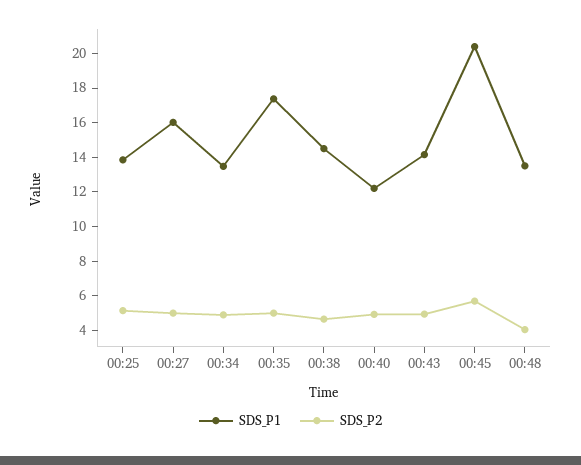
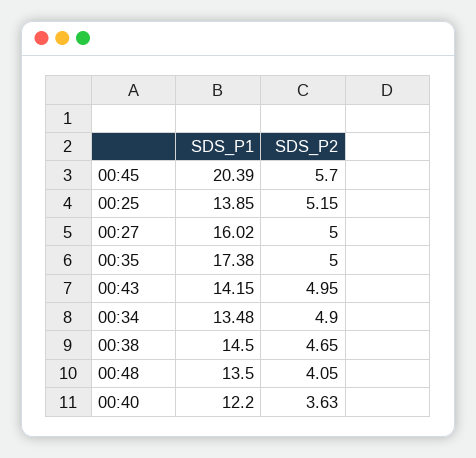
  {
    "SDS_P1": {
      "00:25": 13.85,
      "00:27": 16.02,
      "00:34": 13.48,
      "00:35": 17.38,
      "00:38": 14.5,
      "00:40": 12.2,
      "00:43": 14.15,
      "00:45": 20.39,
      "00:48": 13.5
    },
    "SDS_P2": {
      "00:25": 5.15,
      "00:27": 5,
      "00:34": 4.9,
      "00:35": 5,
      "00:38": 4.65,
-     "00:40": 5,
+     "00:40": 3.63,
      "00:43": 4.95,
      "00:45": 5.7,
      "00:48": 4.05
    }
  }

